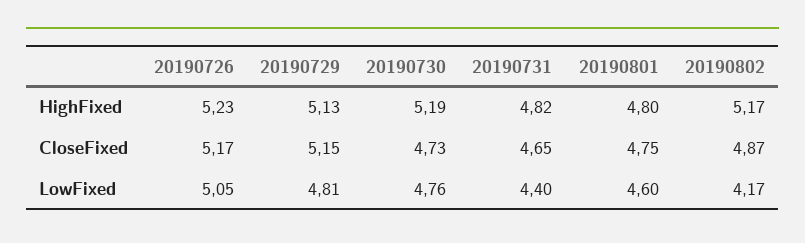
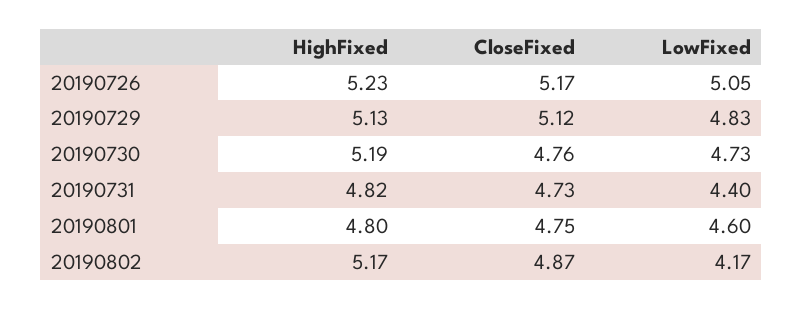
  {
    "20190726": {
      "HighFixed": 5.23,
      "CloseFixed": 5.17,
      "LowFixed": 5.05
    },
    "20190729": {
      "HighFixed": 5.13,
-     "CloseFixed": 5.15,
+     "CloseFixed": 5.12,
-     "LowFixed": 4.81
+     "LowFixed": 4.83
    },
    "20190730": {
      "HighFixed": 5.19,
-     "CloseFixed": 4.73,
+     "CloseFixed": 4.76,
-     "LowFixed": 4.76
+     "LowFixed": 4.73
    },
    "20190731": {
      "HighFixed": 4.82,
-     "CloseFixed": 4.65,
+     "CloseFixed": 4.73,
      "LowFixed": 4.4
    },
    "20190801": {
      "HighFixed": 4.8,
      "CloseFixed": 4.75,
      "LowFixed": 4.6
    },
    "20190802": {
      "HighFixed": 5.17,
      "CloseFixed": 4.87,
      "LowFixed": 4.17
    }
  }

